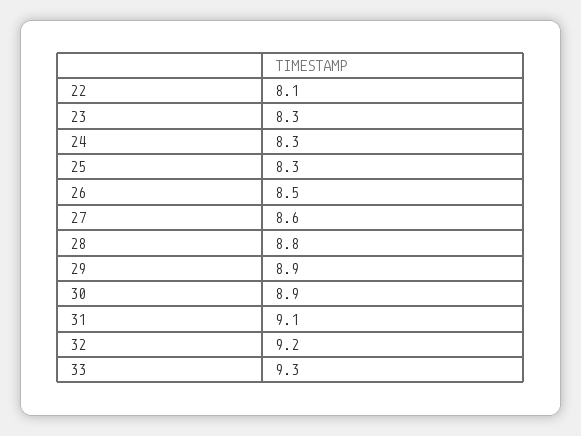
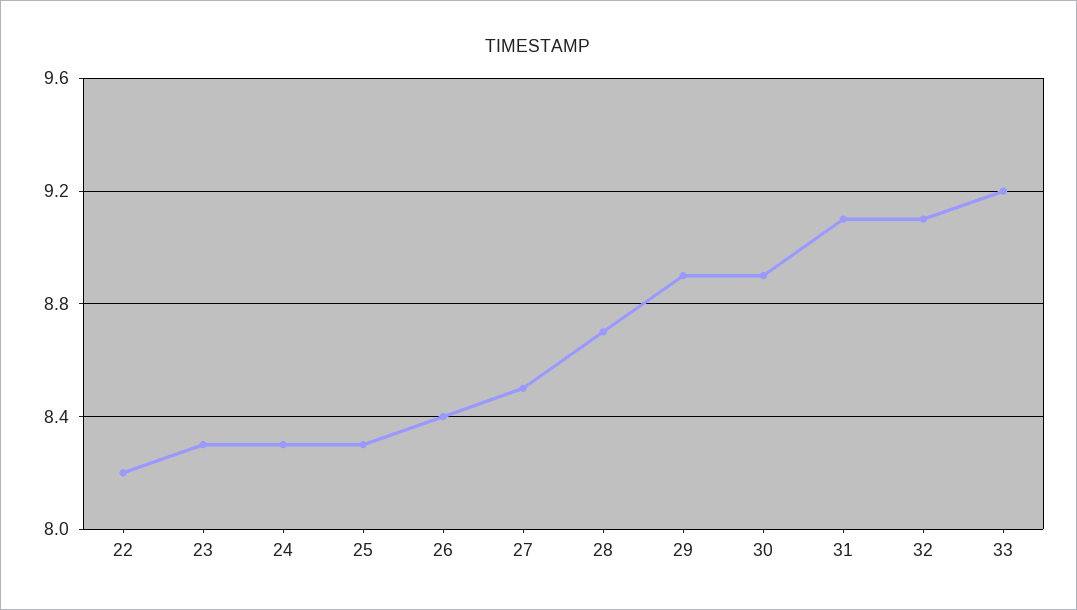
  {
-   "22": 8.1,
+   "22": 8.2,
    "23": 8.3,
    "24": 8.3,
    "25": 8.3,
-   "26": 8.5,
+   "26": 8.4,
-   "27": 8.6,
+   "27": 8.5,
-   "28": 8.8,
+   "28": 8.7,
    "29": 8.9,
    "30": 8.9,
    "31": 9.1,
-   "32": 9.2,
+   "32": 9.1,
-   "33": 9.3
+   "33": 9.2
  }

